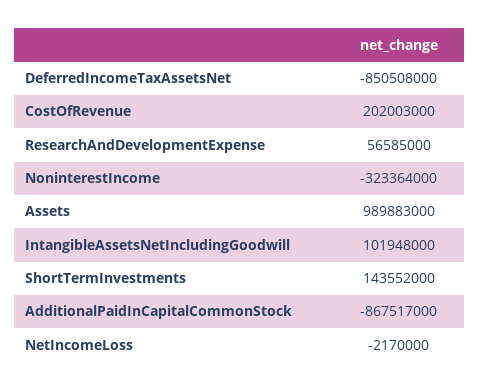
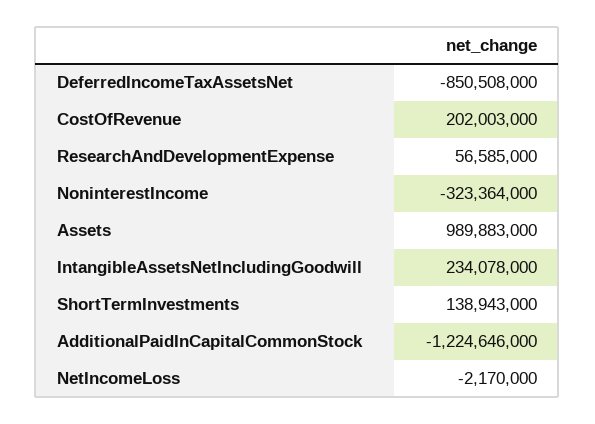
  {
    "DeferredIncomeTaxAssetsNet": -850508000,
    "CostOfRevenue": 202003000,
    "ResearchAndDevelopmentExpense": 56585000,
    "NoninterestIncome": -323364000,
    "Assets": 989883000,
-   "IntangibleAssetsNetIncludingGoodwill": 101948000,
+   "IntangibleAssetsNetIncludingGoodwill": 234078000,
-   "ShortTermInvestments": 143552000,
+   "ShortTermInvestments": 138943000,
-   "AdditionalPaidInCapitalCommonStock": -867517000,
+   "AdditionalPaidInCapitalCommonStock": -1224646000,
    "NetIncomeLoss": -2170000
  }

